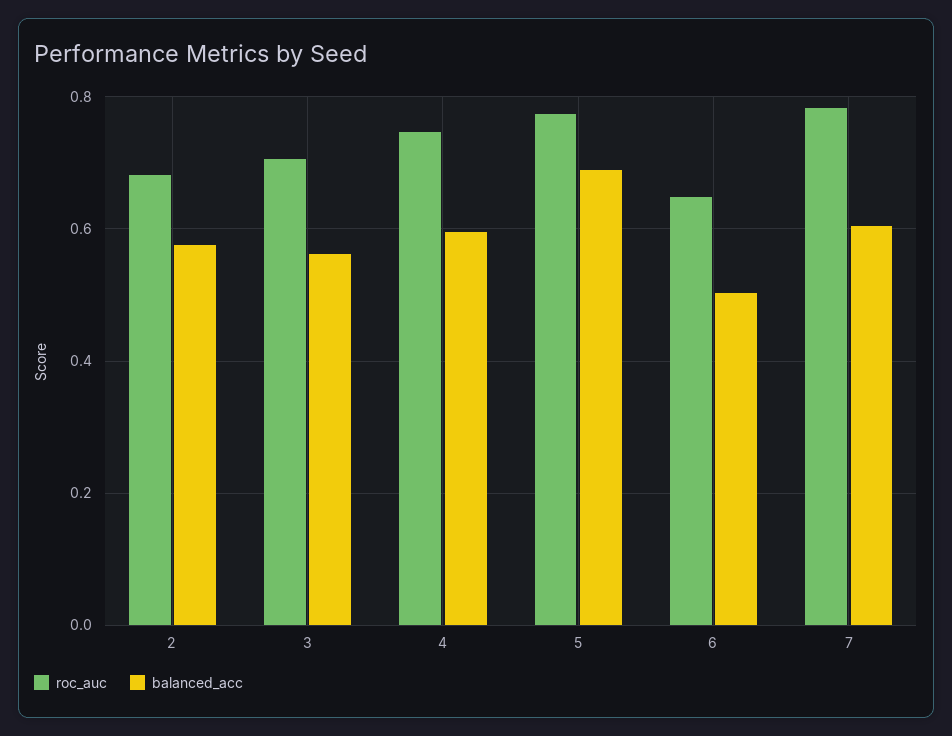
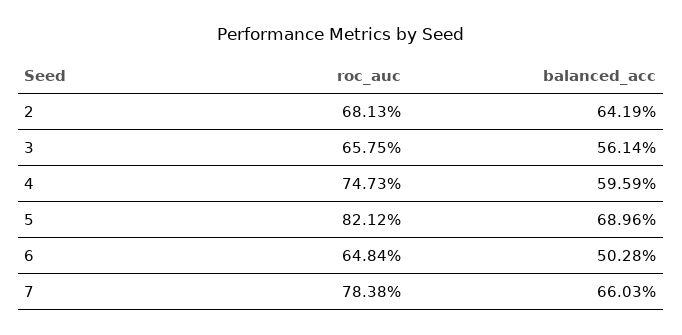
  {
    "roc_auc": {
      "2": 0.6813,
-     "3": 0.7,
+     "3": 0.6575,
      "4": 0.7473,
-     "5": 0.78,
+     "5": 0.8212,
      "6": 0.6484,
      "7": 0.7838
    },
    "balanced_acc": {
-     "2": 0.58,
+     "2": 0.6419,
      "3": 0.5614,
      "4": 0.5959,
      "5": 0.6896,
      "6": 0.5028,
-     "7": 0.6
+     "7": 0.6603
    }
  }

